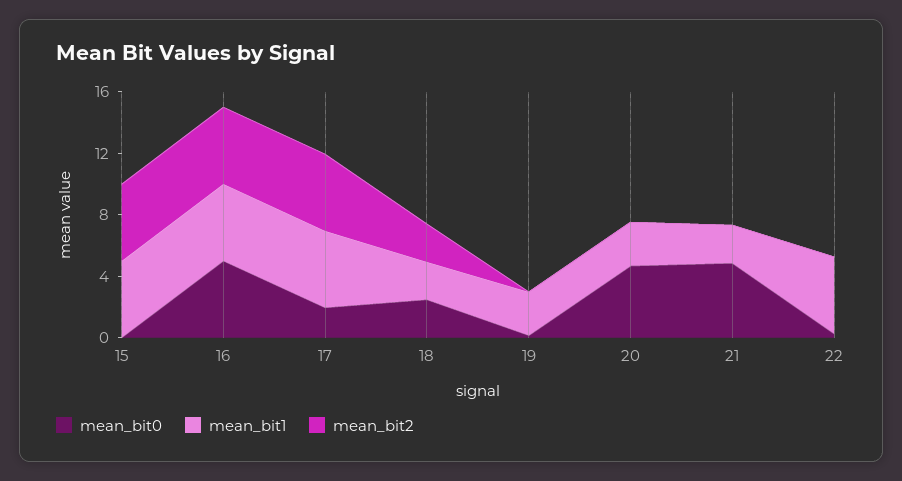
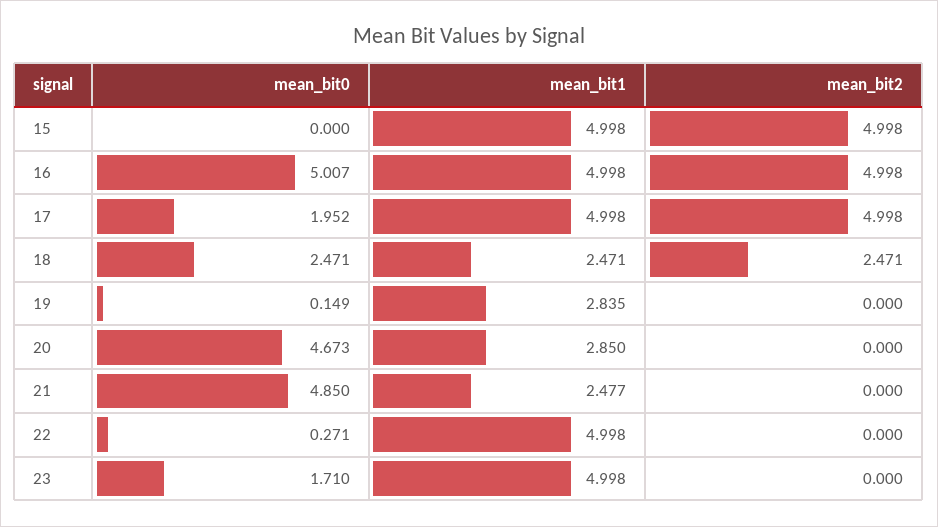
  {
    "mean_bit0": {
      "15": 0,
      "16": 5.007,
      "17": 1.952,
      "18": 2.471,
      "19": 0.149,
      "20": 4.673,
      "21": 4.85,
-     "22": 0.271
+     "22": 0.271,
+     "23": 1.71
    },
    "mean_bit1": {
      "15": 4.998,
      "16": 4.998,
      "17": 4.998,
      "18": 2.471,
      "19": 2.835,
      "20": 2.85,
      "21": 2.477,
-     "22": 4.998
+     "22": 4.998,
+     "23": 4.998
    },
    "mean_bit2": {
      "15": 4.998,
      "16": 4.998,
      "17": 4.998,
      "18": 2.471,
      "19": 0,
      "20": 0,
      "21": 0,
-     "22": 0
+     "22": 0,
+     "23": 0
    }
  }

